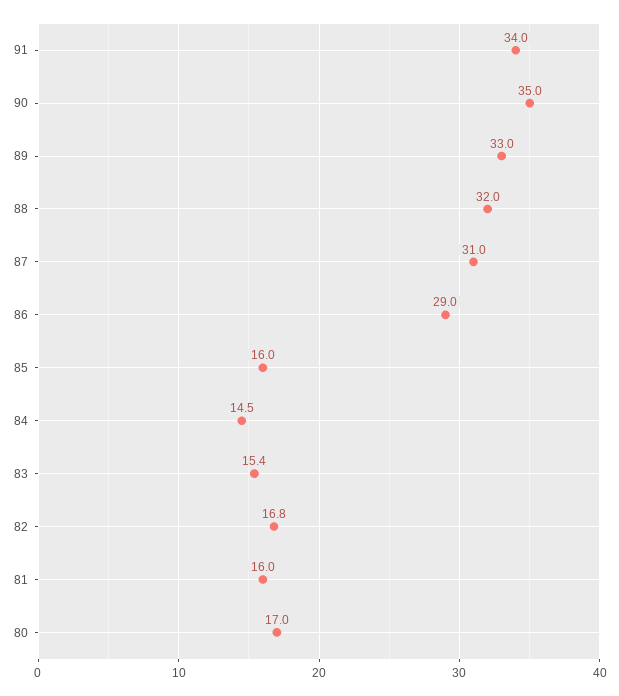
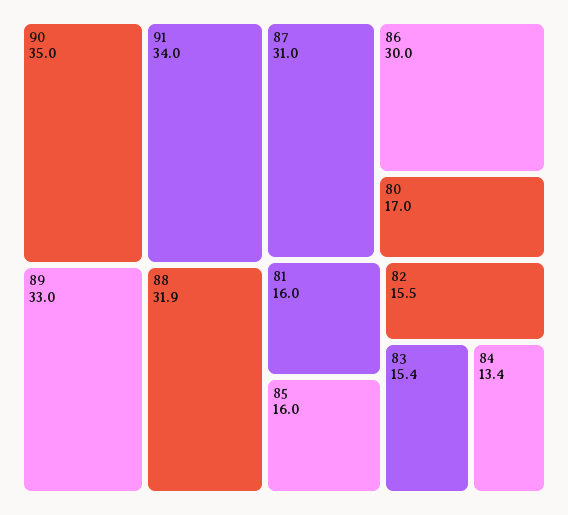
  {
    "91": 34,
    "90": 35,
    "89": 33,
-   "88": 32,
+   "88": 31.9,
    "87": 31,
-   "86": 29,
+   "86": 30,
    "85": 16,
-   "84": 14.5,
+   "84": 13.4,
    "83": 15.4,
-   "82": 16.8,
+   "82": 15.5,
    "81": 16,
    "80": 17
  }

